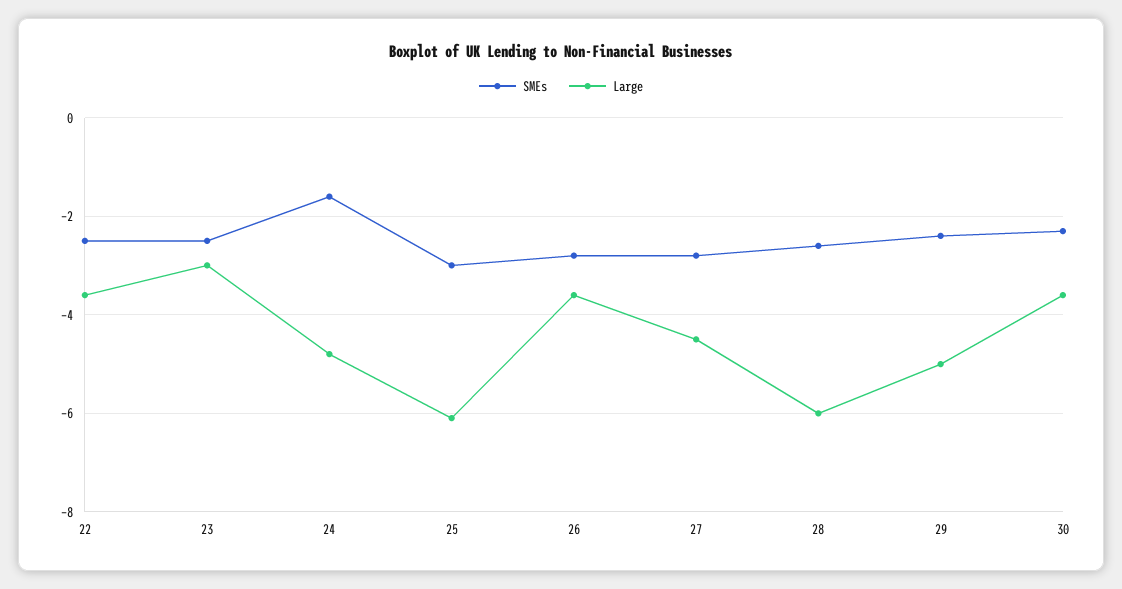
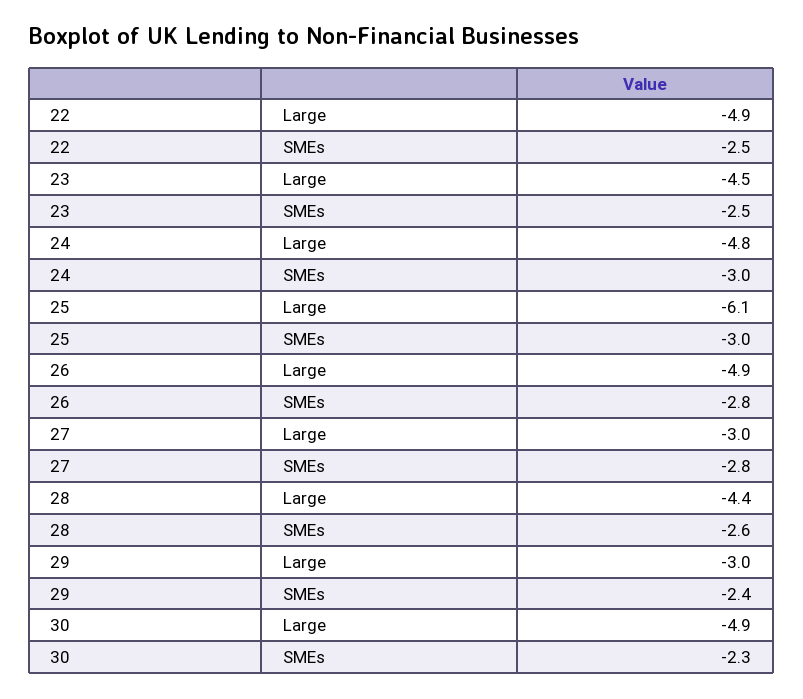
  {
    "SMEs": {
      "22": -2.5,
      "23": -2.5,
-     "24": -1.5,
+     "24": -3,
      "25": -3,
      "26": -2.8,
      "27": -2.8,
      "28": -2.6,
      "29": -2.4,
      "30": -2.3
    },
    "Large": {
-     "22": -3.5,
+     "22": -4.9,
-     "23": -3,
+     "23": -4.5,
      "24": -4.8,
      "25": -6.1,
-     "26": -3.5,
+     "26": -4.9,
-     "27": -4.5,
+     "27": -3,
-     "28": -6,
+     "28": -4.4,
-     "29": -5,
+     "29": -3,
-     "30": -3.5
+     "30": -4.9
    }
  }

